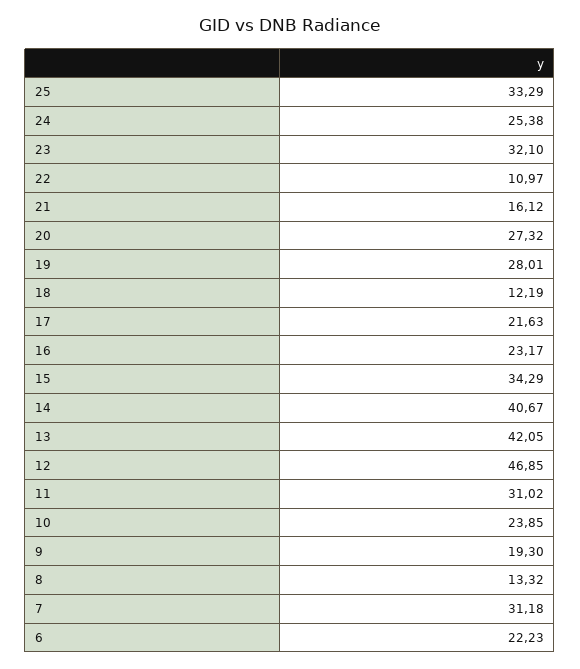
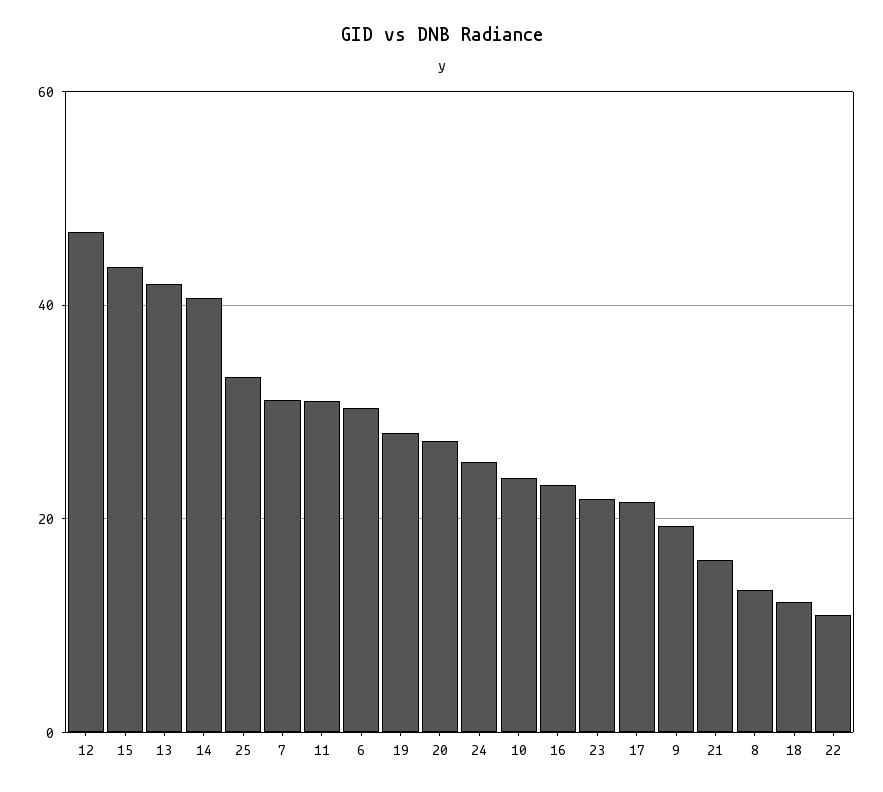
  {
    "25": 33.29,
    "24": 25.38,
-   "23": 32.1,
+   "23": 22,
    "22": 10.97,
    "21": 16.12,
    "20": 27.32,
    "19": 28.01,
    "18": 12.19,
    "17": 21.63,
    "16": 23.17,
-   "15": 34.29,
+   "15": 44,
    "14": 40.67,
    "13": 42.05,
    "12": 46.85,
    "11": 31.02,
    "10": 23.85,
    "9": 19.3,
    "8": 13.32,
    "7": 31.18,
-   "6": 22.23
+   "6": 30
  }

